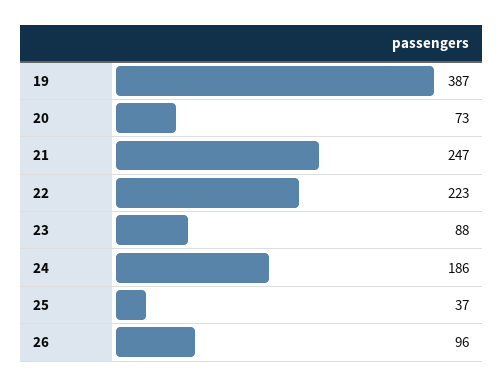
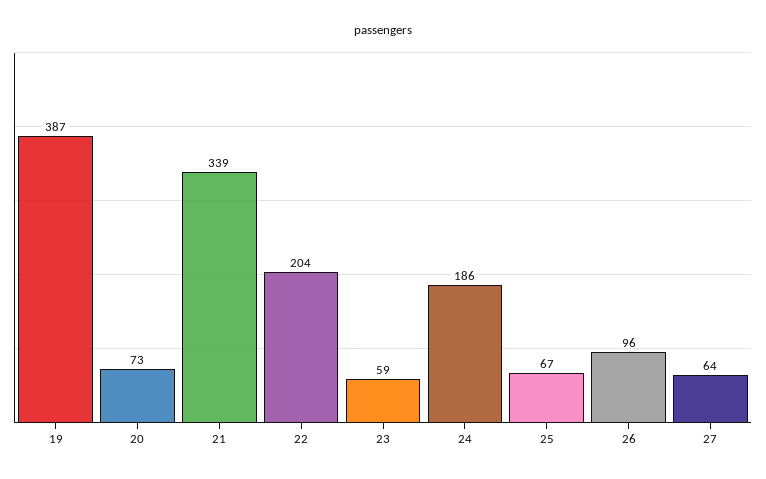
  {
    "19": 387,
    "20": 73,
-   "21": 247,
+   "21": 339,
-   "22": 223,
+   "22": 204,
-   "23": 88,
+   "23": 59,
    "24": 186,
-   "25": 37,
+   "25": 67,
-   "26": 96
+   "26": 96,
+   "27": 64
  }

